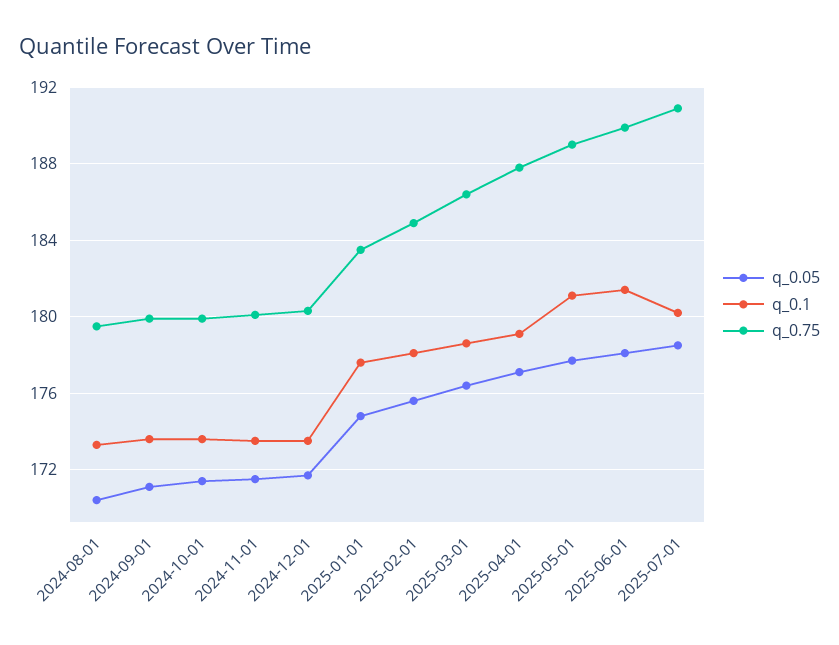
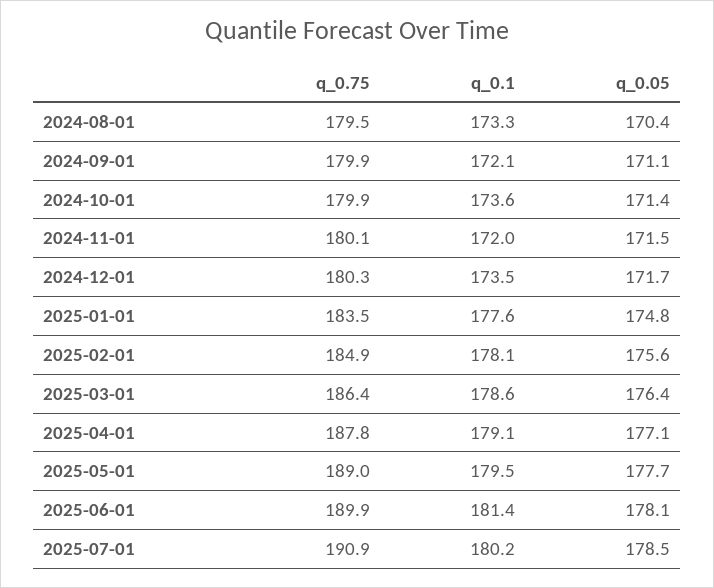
  {
    "q_0.05": {
      "2024-08-01": 170.4,
      "2024-09-01": 171.1,
      "2024-10-01": 171.4,
      "2024-11-01": 171.5,
      "2024-12-01": 171.7,
      "2025-01-01": 174.8,
      "2025-02-01": 175.6,
      "2025-03-01": 176.4,
      "2025-04-01": 177.1,
      "2025-05-01": 177.7,
      "2025-06-01": 178.1,
      "2025-07-01": 178.5
    },
    "q_0.1": {
      "2024-08-01": 173.3,
-     "2024-09-01": 173.5,
+     "2024-09-01": 172.1,
      "2024-10-01": 173.6,
-     "2024-11-01": 173.5,
+     "2024-11-01": 172,
      "2024-12-01": 173.5,
      "2025-01-01": 177.6,
      "2025-02-01": 178.1,
      "2025-03-01": 178.6,
      "2025-04-01": 179.1,
-     "2025-05-01": 181,
+     "2025-05-01": 179.5,
      "2025-06-01": 181.4,
      "2025-07-01": 180.2
    },
    "q_0.75": {
      "2024-08-01": 179.5,
      "2024-09-01": 179.9,
      "2024-10-01": 179.9,
      "2024-11-01": 180.1,
      "2024-12-01": 180.3,
      "2025-01-01": 183.5,
      "2025-02-01": 184.9,
      "2025-03-01": 186.4,
      "2025-04-01": 187.8,
      "2025-05-01": 189,
      "2025-06-01": 189.9,
      "2025-07-01": 190.9
    }
  }

